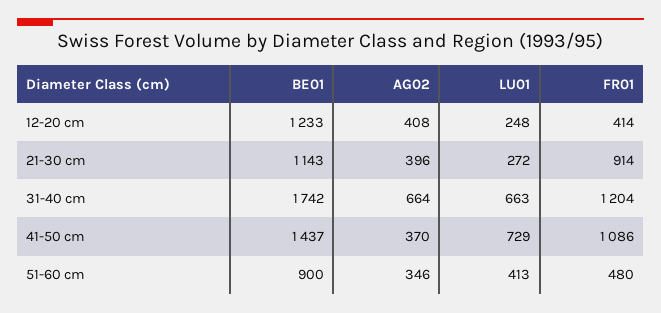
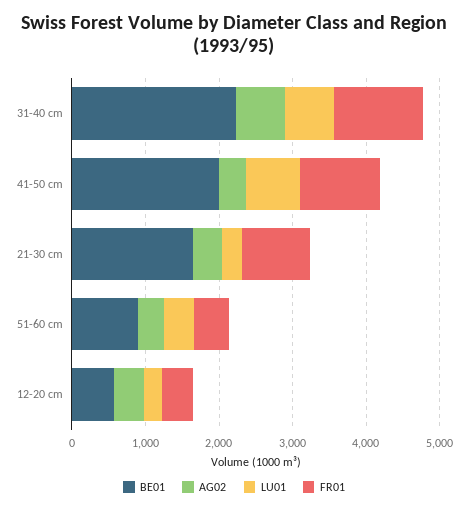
  {
    "BE01": {
-     "12-20 cm": 1233,
+     "12-20 cm": 600,
-     "21-30 cm": 1143,
+     "21-30 cm": 1600,
-     "31-40 cm": 1742,
+     "31-40 cm": 2200,
-     "41-50 cm": 1437,
+     "41-50 cm": 2000,
      "51-60 cm": 900
    },
    "AG02": {
      "12-20 cm": 408,
      "21-30 cm": 396,
      "31-40 cm": 664,
      "41-50 cm": 370,
      "51-60 cm": 346
    },
    "LU01": {
      "12-20 cm": 248,
      "21-30 cm": 272,
      "31-40 cm": 663,
      "41-50 cm": 729,
      "51-60 cm": 413
    },
    "FR01": {
      "12-20 cm": 414,
      "21-30 cm": 914,
      "31-40 cm": 1204,
      "41-50 cm": 1086,
      "51-60 cm": 480
    }
  }

